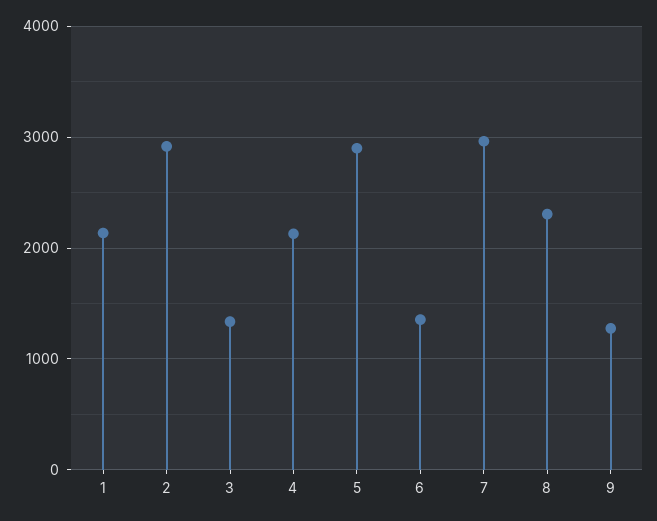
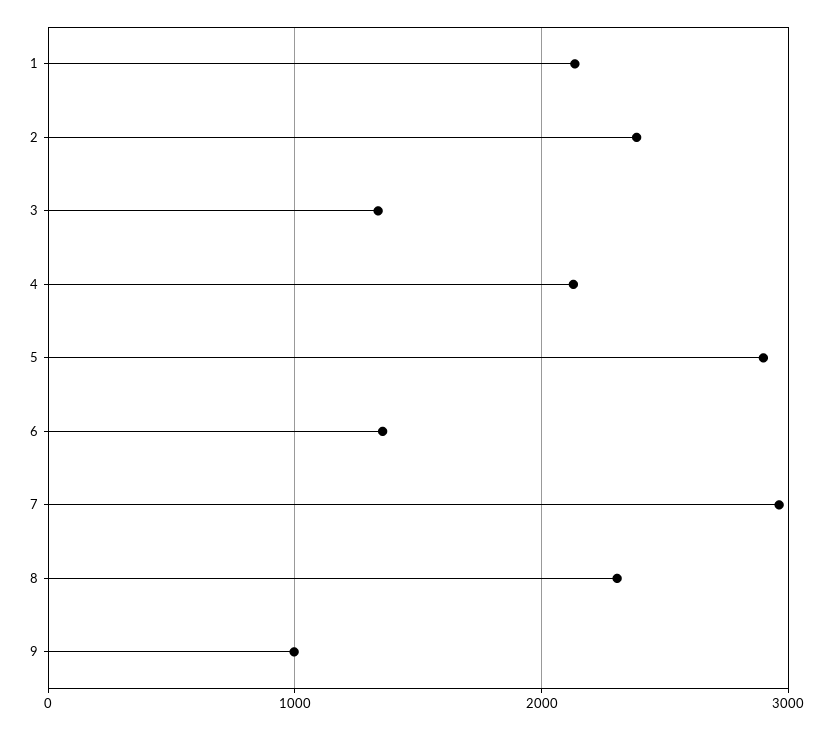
  {
    "1": 2100,
-   "2": 2900,
+   "2": 2400,
    "3": 1300,
    "4": 2100,
    "5": 2900,
    "6": 1400,
    "7": 3000,
    "8": 2300,
-   "9": 1300
+   "9": 1000
  }

